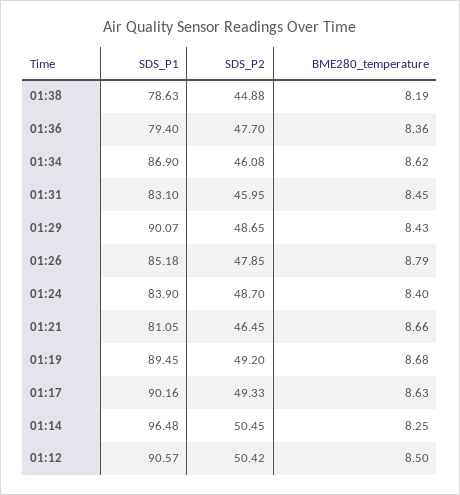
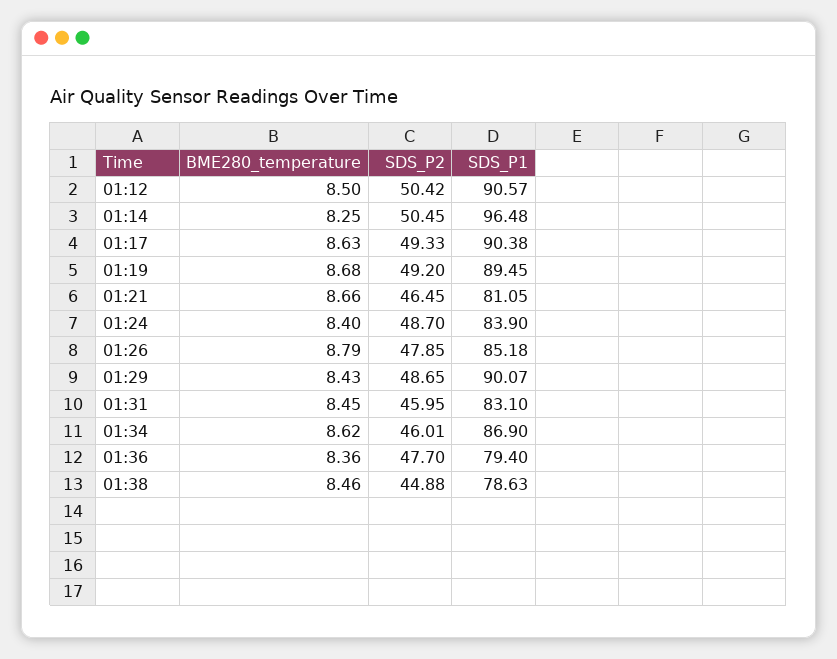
  {
    "SDS_P1": {
      "01:38": 78.63,
      "01:36": 79.4,
      "01:34": 86.9,
      "01:31": 83.1,
      "01:29": 90.07,
      "01:26": 85.18,
      "01:24": 83.9,
      "01:21": 81.05,
      "01:19": 89.45,
-     "01:17": 90.16,
+     "01:17": 90.38,
      "01:14": 96.48,
      "01:12": 90.57
    },
    "SDS_P2": {
      "01:38": 44.88,
      "01:36": 47.7,
-     "01:34": 46.08,
+     "01:34": 46.01,
      "01:31": 45.95,
      "01:29": 48.65,
      "01:26": 47.85,
      "01:24": 48.7,
      "01:21": 46.45,
      "01:19": 49.2,
      "01:17": 49.33,
      "01:14": 50.45,
      "01:12": 50.42
    },
    "BME280_temperature": {
-     "01:38": 8.19,
+     "01:38": 8.46,
      "01:36": 8.36,
      "01:34": 8.62,
      "01:31": 8.45,
      "01:29": 8.43,
      "01:26": 8.79,
      "01:24": 8.4,
      "01:21": 8.66,
      "01:19": 8.68,
      "01:17": 8.63,
      "01:14": 8.25,
      "01:12": 8.5
    }
  }

